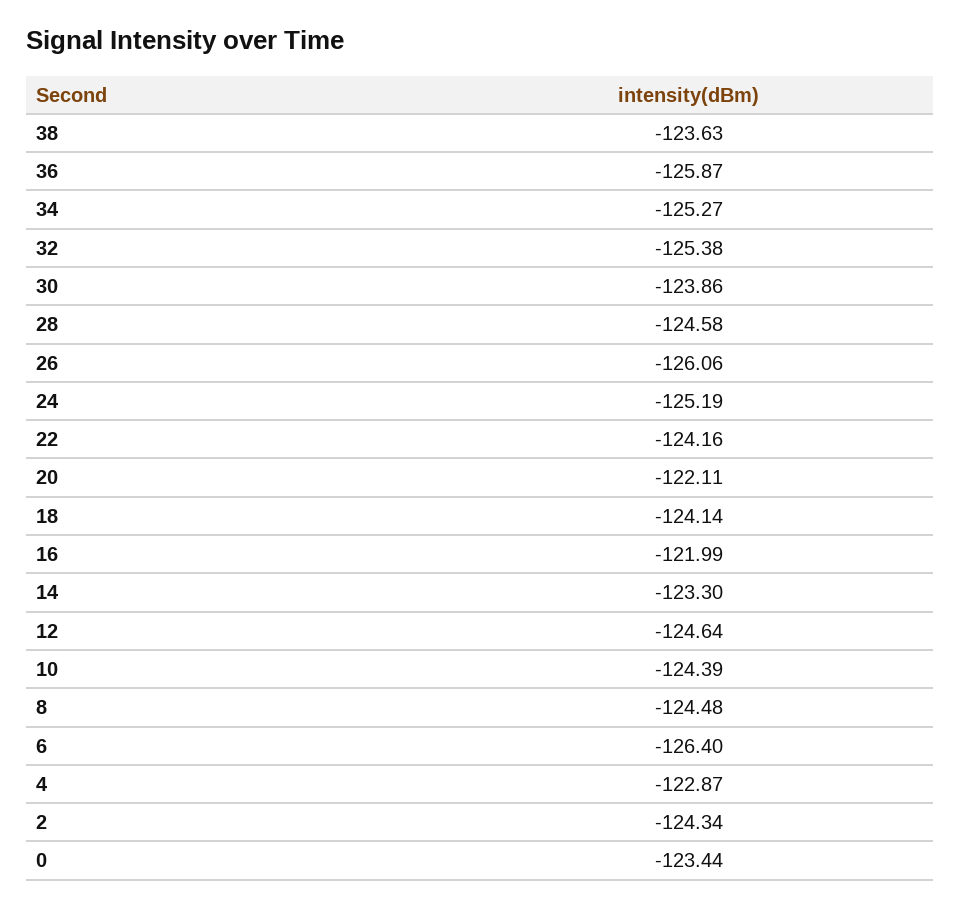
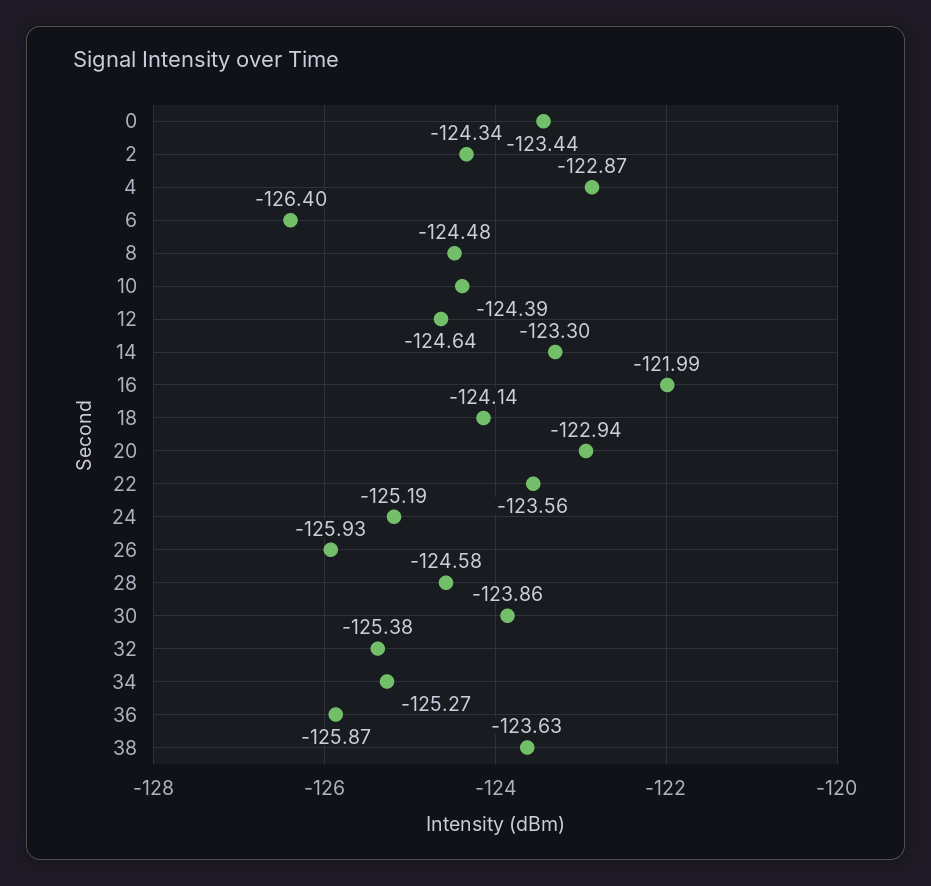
  {
    "38": -123.63,
    "36": -125.87,
    "34": -125.27,
    "32": -125.38,
    "30": -123.86,
    "28": -124.58,
-   "26": -126.06,
+   "26": -125.93,
    "24": -125.19,
-   "22": -124.16,
+   "22": -123.56,
-   "20": -122.11,
+   "20": -122.94,
    "18": -124.14,
    "16": -121.99,
    "14": -123.3,
    "12": -124.64,
    "10": -124.39,
    "8": -124.48,
    "6": -126.4,
    "4": -122.87,
    "2": -124.34,
    "0": -123.44
  }

